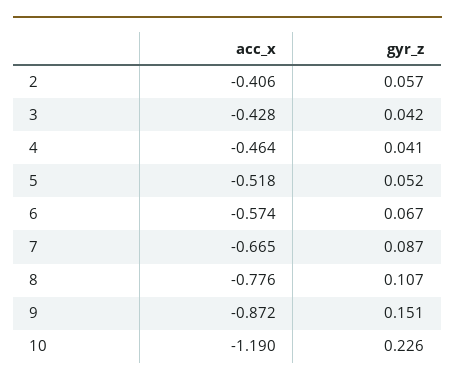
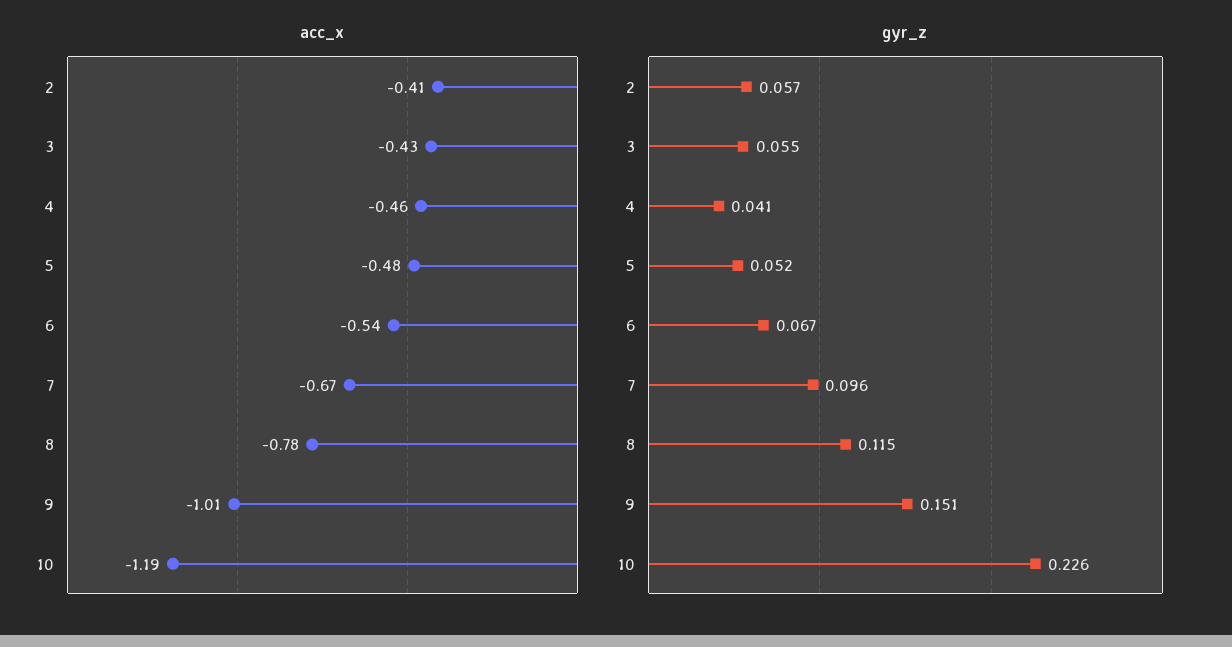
  {
    "acc_x": {
      "2": -0.406,
      "3": -0.428,
      "4": -0.464,
-     "5": -0.518,
+     "5": -0.48,
-     "6": -0.574,
+     "6": -0.54,
      "7": -0.665,
      "8": -0.776,
-     "9": -0.872,
+     "9": -1.01,
      "10": -1.19
    },
    "gyr_z": {
      "2": 0.057,
-     "3": 0.042,
+     "3": 0.055,
      "4": 0.041,
      "5": 0.052,
      "6": 0.067,
-     "7": 0.087,
+     "7": 0.096,
-     "8": 0.107,
+     "8": 0.115,
      "9": 0.151,
      "10": 0.226
    }
  }

